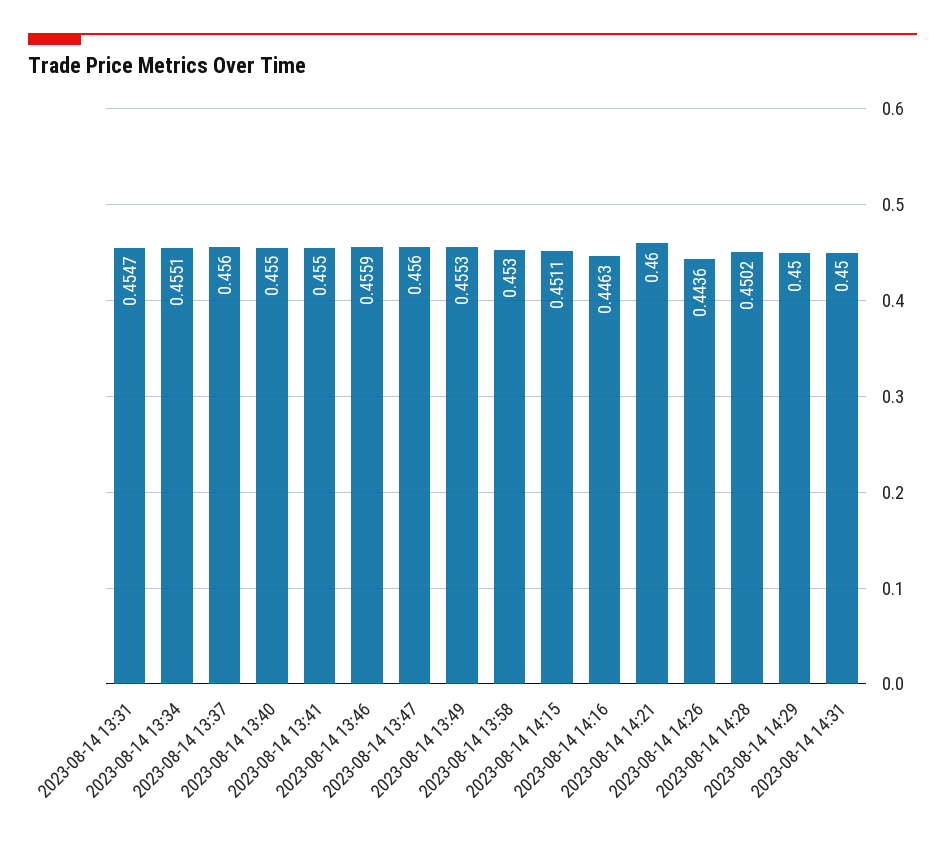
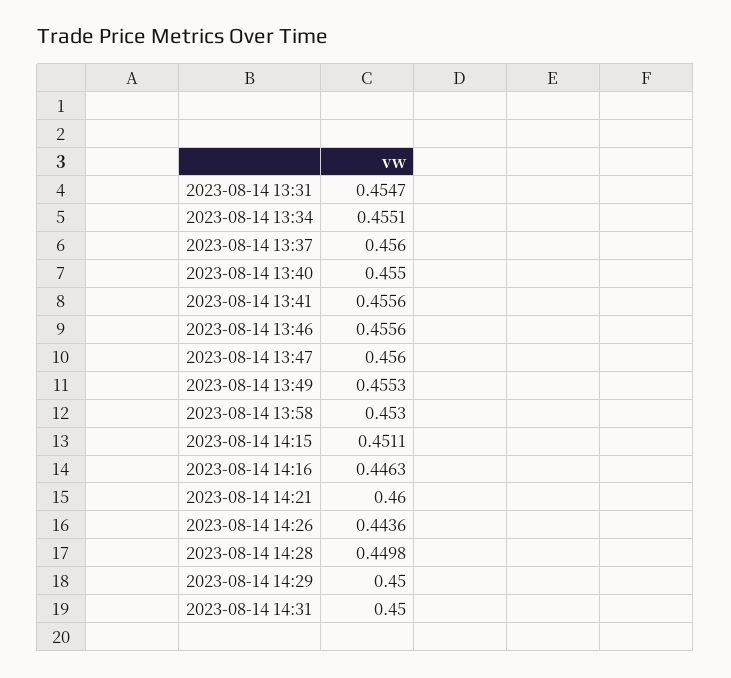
  {
    "2023-08-14 13:31": 0.4547,
    "2023-08-14 13:34": 0.4551,
    "2023-08-14 13:37": 0.456,
    "2023-08-14 13:40": 0.455,
-   "2023-08-14 13:41": 0.455,
+   "2023-08-14 13:41": 0.4556,
-   "2023-08-14 13:46": 0.4559,
+   "2023-08-14 13:46": 0.4556,
    "2023-08-14 13:47": 0.456,
    "2023-08-14 13:49": 0.4553,
    "2023-08-14 13:58": 0.453,
    "2023-08-14 14:15": 0.4511,
    "2023-08-14 14:16": 0.4463,
    "2023-08-14 14:21": 0.46,
    "2023-08-14 14:26": 0.4436,
-   "2023-08-14 14:28": 0.4502,
+   "2023-08-14 14:28": 0.4498,
    "2023-08-14 14:29": 0.45,
    "2023-08-14 14:31": 0.45
  }

